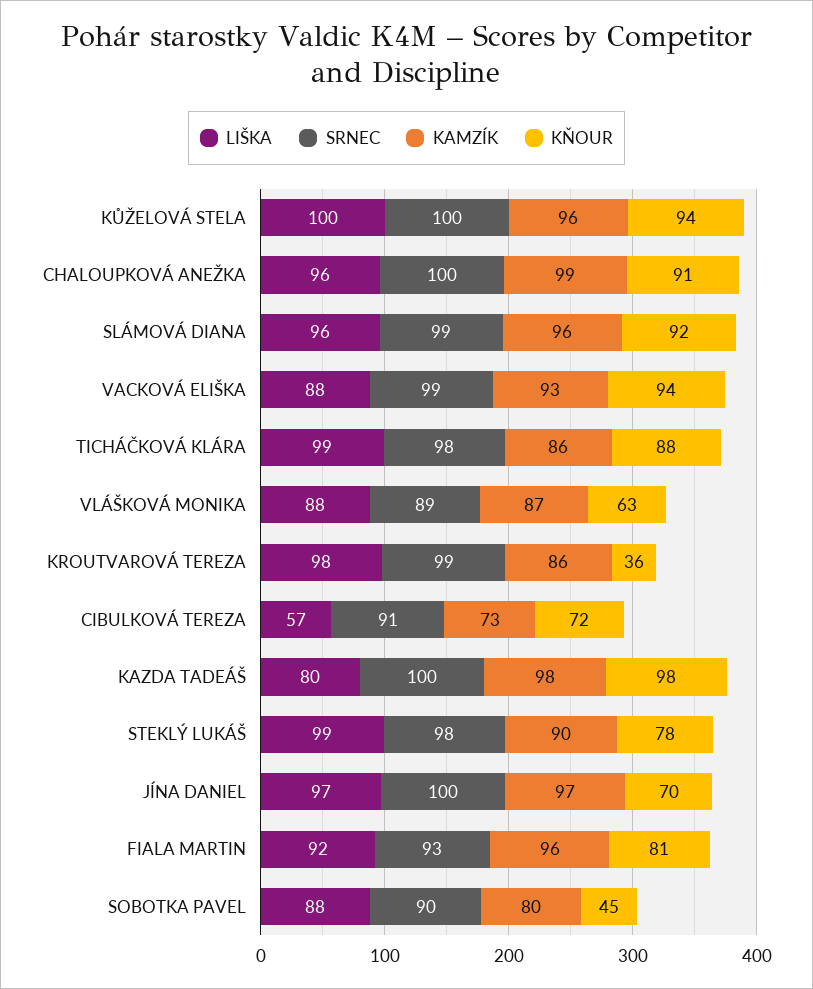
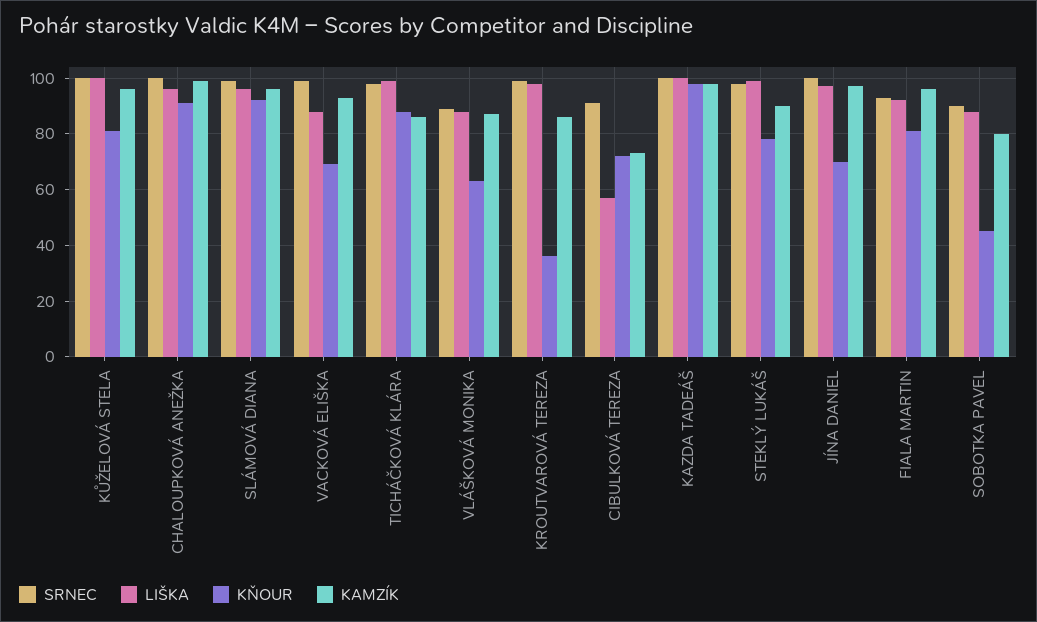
  {
    "LIŠKA": {
      "KŮŽELOVÁ STELA": 100,
      "CHALOUPKOVÁ ANEŽKA": 96,
      "SLÁMOVÁ DIANA": 96,
      "VACKOVÁ ELIŠKA": 88,
      "TICHÁČKOVÁ KLÁRA": 99,
      "VLÁŠKOVÁ MONIKA": 88,
      "KROUTVAROVÁ TEREZA": 98,
      "CIBULKOVÁ TEREZA": 57,
-     "KAZDA TADEÁŠ": 80,
+     "KAZDA TADEÁŠ": 100,
      "STEKLÝ LUKÁŠ": 99,
      "JÍNA DANIEL": 97,
      "FIALA MARTIN": 92,
      "SOBOTKA PAVEL": 88
    },
    "SRNEC": {
      "KŮŽELOVÁ STELA": 100,
      "CHALOUPKOVÁ ANEŽKA": 100,
      "SLÁMOVÁ DIANA": 99,
      "VACKOVÁ ELIŠKA": 99,
      "TICHÁČKOVÁ KLÁRA": 98,
      "VLÁŠKOVÁ MONIKA": 89,
      "KROUTVAROVÁ TEREZA": 99,
      "CIBULKOVÁ TEREZA": 91,
      "KAZDA TADEÁŠ": 100,
      "STEKLÝ LUKÁŠ": 98,
      "JÍNA DANIEL": 100,
      "FIALA MARTIN": 93,
      "SOBOTKA PAVEL": 90
    },
    "KAMZÍK": {
      "KŮŽELOVÁ STELA": 96,
      "CHALOUPKOVÁ ANEŽKA": 99,
      "SLÁMOVÁ DIANA": 96,
      "VACKOVÁ ELIŠKA": 93,
      "TICHÁČKOVÁ KLÁRA": 86,
      "VLÁŠKOVÁ MONIKA": 87,
      "KROUTVAROVÁ TEREZA": 86,
      "CIBULKOVÁ TEREZA": 73,
      "KAZDA TADEÁŠ": 98,
      "STEKLÝ LUKÁŠ": 90,
      "JÍNA DANIEL": 97,
      "FIALA MARTIN": 96,
      "SOBOTKA PAVEL": 80
    },
    "KŇOUR": {
-     "KŮŽELOVÁ STELA": 94,
+     "KŮŽELOVÁ STELA": 80,
      "CHALOUPKOVÁ ANEŽKA": 91,
      "SLÁMOVÁ DIANA": 92,
-     "VACKOVÁ ELIŠKA": 94,
+     "VACKOVÁ ELIŠKA": 70,
      "TICHÁČKOVÁ KLÁRA": 88,
      "VLÁŠKOVÁ MONIKA": 63,
      "KROUTVAROVÁ TEREZA": 36,
      "CIBULKOVÁ TEREZA": 72,
      "KAZDA TADEÁŠ": 98,
      "STEKLÝ LUKÁŠ": 78,
      "JÍNA DANIEL": 70,
      "FIALA MARTIN": 81,
      "SOBOTKA PAVEL": 45
    }
  }

